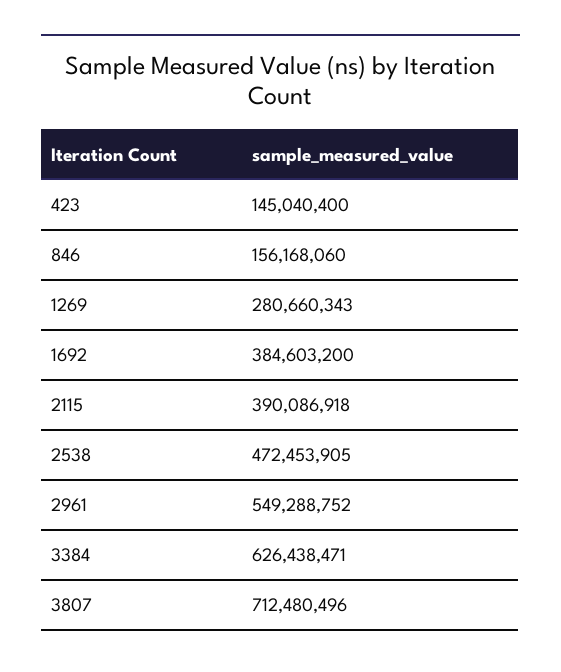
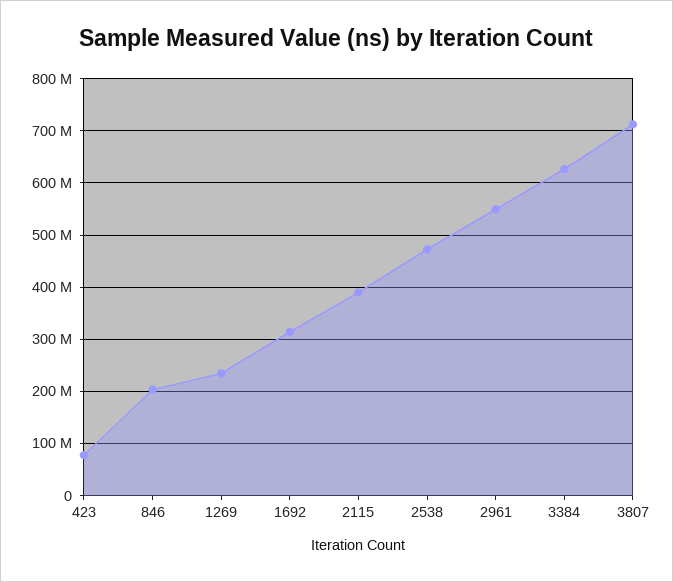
  {
-   "423": 145040400,
+   "423": 80000000,
-   "846": 156168060,
+   "846": 200000000,
-   "1269": 280660343,
+   "1269": 240000000,
-   "1692": 384603200,
+   "1692": 320000000,
    "2115": 390086918,
    "2538": 472453905,
    "2961": 549288752,
    "3384": 626438471,
    "3807": 712480496
  }

